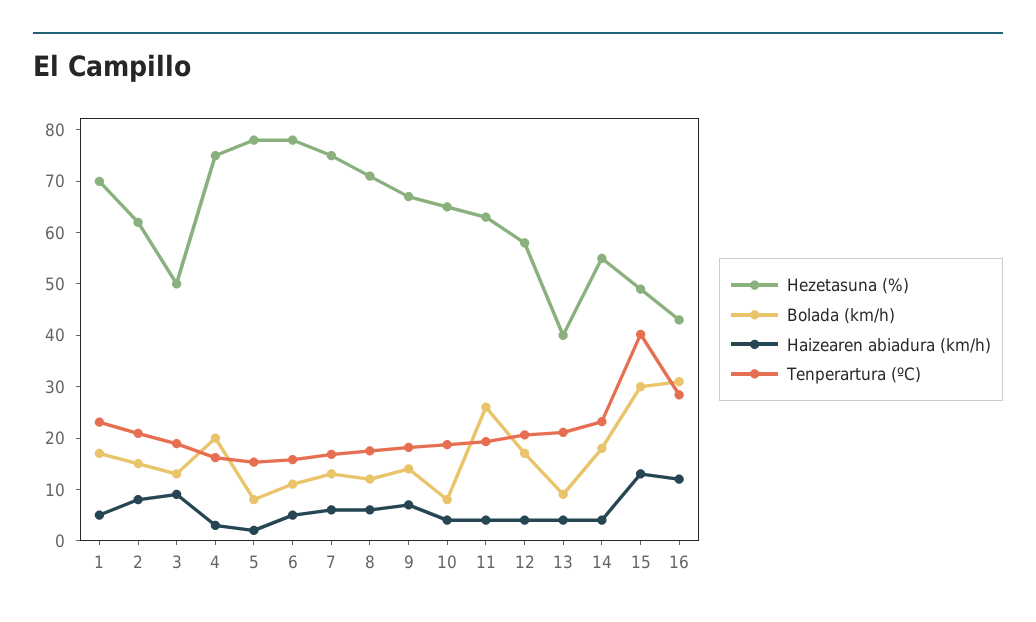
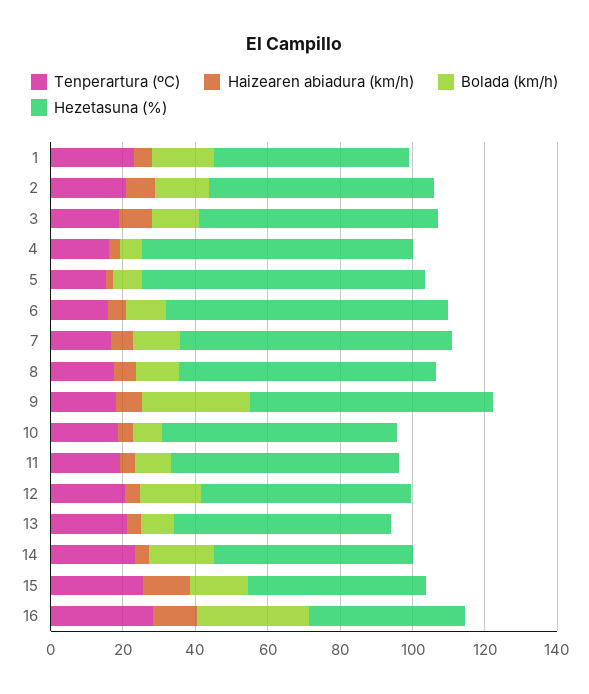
  {
    "Hezetasuna (%)": {
-     "1": 70,
+     "1": 55,
      "2": 62,
-     "3": 50,
+     "3": 65,
      "4": 76,
      "5": 78,
      "6": 78,
      "7": 76,
      "8": 72,
      "9": 68,
      "10": 66,
      "11": 64,
      "12": 58,
-     "13": 40,
+     "13": 60,
      "14": 56,
      "15": 50,
      "16": 44
    },
    "Bolada (km/h)": {
      "1": 18,
      "2": 16,
      "3": 14,
-     "4": 20,
+     "4": 5,
      "5": 8,
      "6": 12,
      "7": 14,
      "8": 12,
-     "9": 14,
+     "9": 30,
      "10": 8,
-     "11": 26,
+     "11": 10,
      "12": 18,
      "13": 10,
      "14": 18,
-     "15": 30,
+     "15": 15,
      "16": 32
    },
    "Haizearen abiadura (km/h)": {
      "1": 6,
      "2": 8,
      "3": 10,
      "4": 4,
      "5": 2,
      "6": 6,
      "7": 6,
      "8": 6,
      "9": 8,
      "10": 4,
      "11": 4,
      "12": 4,
      "13": 4,
      "14": 4,
      "15": 14,
      "16": 12
    },
    "Tenperartura (ºC)": {
      "1": 24,
      "2": 20,
      "3": 18,
      "4": 16,
      "5": 16,
      "6": 16,
      "7": 16,
      "8": 18,
      "9": 18,
      "10": 18,
      "11": 20,
      "12": 20,
      "13": 22,
      "14": 24,
-     "15": 40,
+     "15": 25,
      "16": 28
    }
  }

